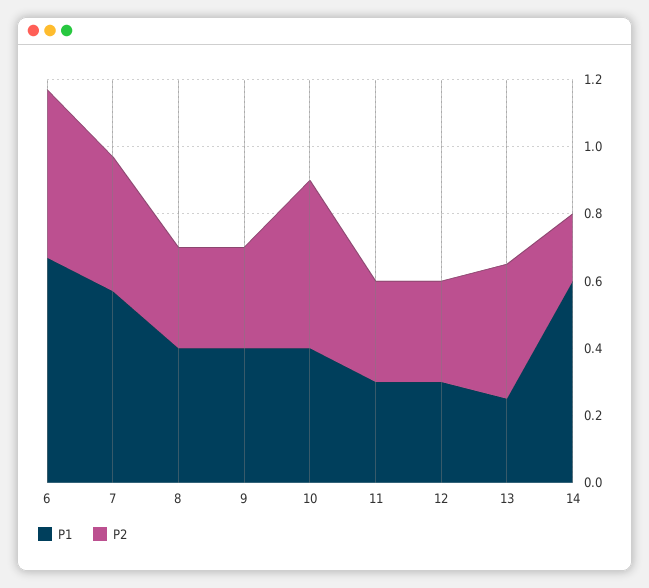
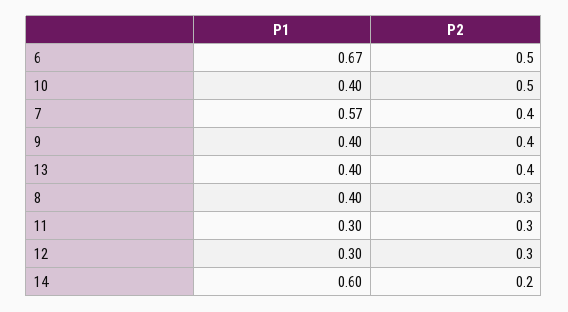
  {
    "P1": {
      "6": 0.67,
      "7": 0.57,
      "8": 0.4,
      "9": 0.4,
      "10": 0.4,
      "11": 0.3,
      "12": 0.3,
-     "13": 0.25,
+     "13": 0.4,
      "14": 0.6
    },
    "P2": {
      "6": 0.5,
      "7": 0.4,
      "8": 0.3,
-     "9": 0.3,
+     "9": 0.4,
      "10": 0.5,
      "11": 0.3,
      "12": 0.3,
      "13": 0.4,
      "14": 0.2
    }
  }

